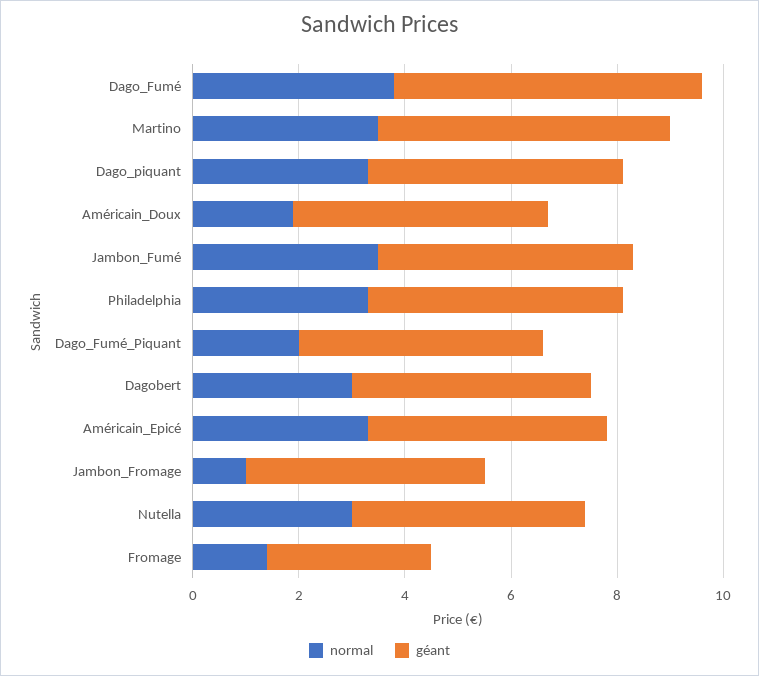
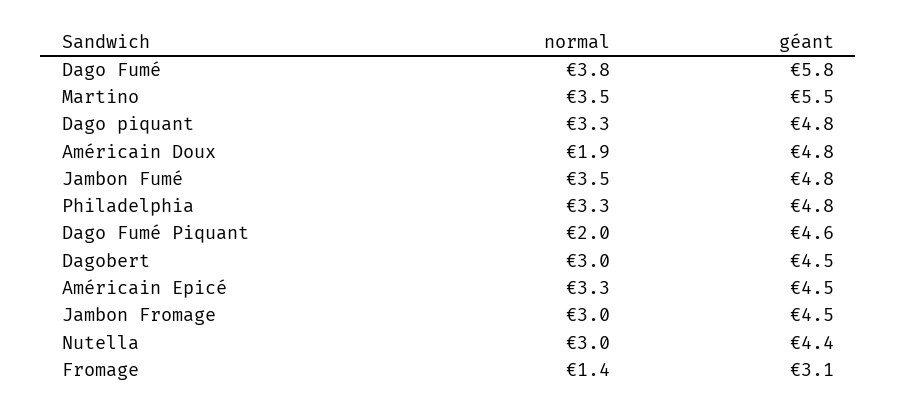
  {
    "normal": {
      "Dago_Fumé": 3.8,
      "Martino": 3.5,
      "Dago_piquant": 3.3,
      "Américain_Doux": 1.9,
      "Jambon_Fumé": 3.5,
      "Philadelphia": 3.3,
      "Dago_Fumé_Piquant": 2,
      "Dagobert": 3,
      "Américain_Epicé": 3.3,
-     "Jambon_Fromage": 1,
+     "Jambon_Fromage": 3,
      "Nutella": 3,
      "Fromage": 1.4
    },
    "géant": {
      "Dago_Fumé": 5.8,
      "Martino": 5.5,
      "Dago_piquant": 4.8,
      "Américain_Doux": 4.8,
      "Jambon_Fumé": 4.8,
      "Philadelphia": 4.8,
      "Dago_Fumé_Piquant": 4.6,
      "Dagobert": 4.5,
      "Américain_Epicé": 4.5,
      "Jambon_Fromage": 4.5,
      "Nutella": 4.4,
      "Fromage": 3.1
    }
  }

